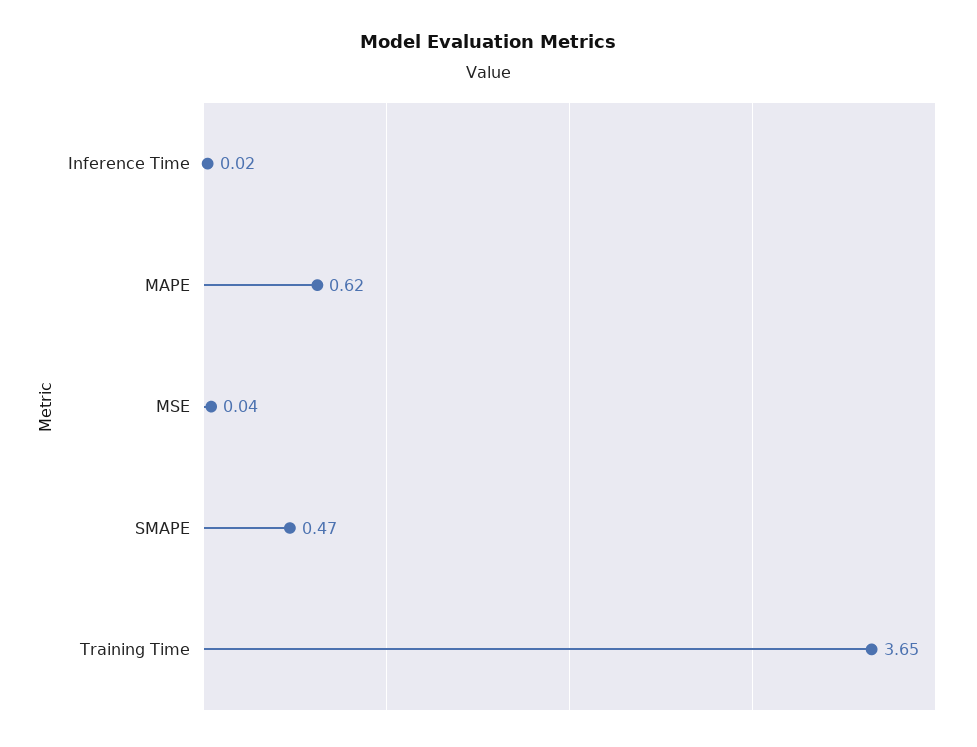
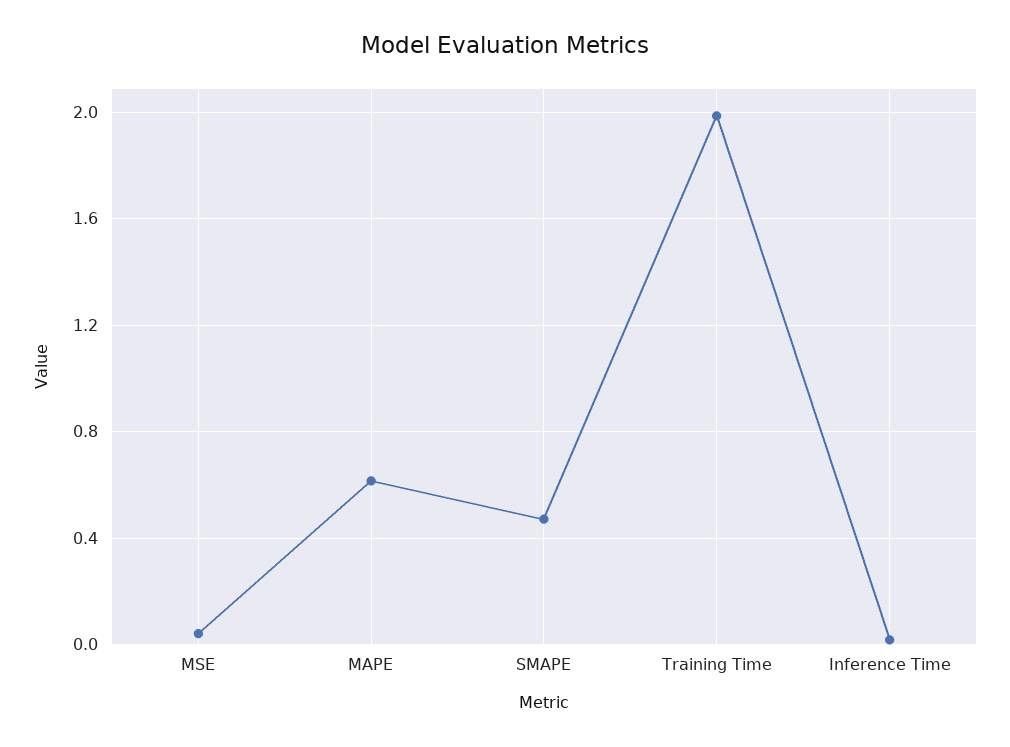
  {
    "Inference Time": 0.02,
    "MAPE": 0.62,
    "MSE": 0.04,
    "SMAPE": 0.47,
-   "Training Time": 3.65
+   "Training Time": 2
  }

